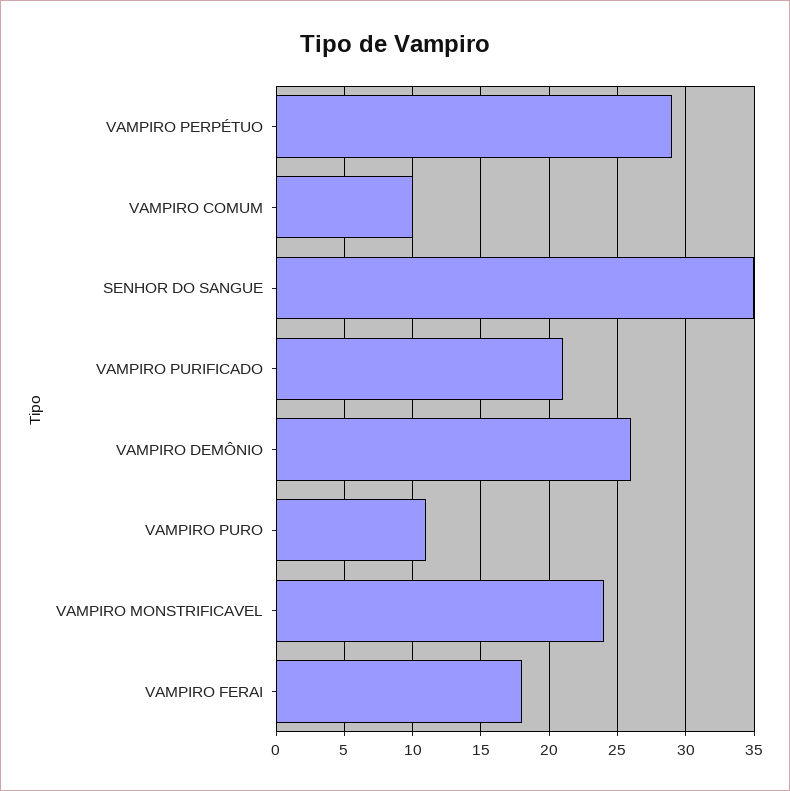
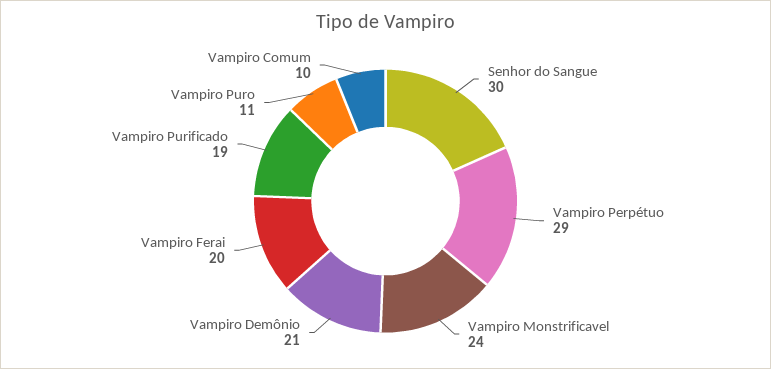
  {
    "VAMPIRO PERPÉTUO": 29,
    "VAMPIRO COMUM": 10,
-   "SENHOR DO SANGUE": 35,
+   "SENHOR DO SANGUE": 30,
-   "VAMPIRO PURIFICADO": 21,
+   "VAMPIRO PURIFICADO": 19,
-   "VAMPIRO DEMÔNIO": 26,
+   "VAMPIRO DEMÔNIO": 21,
    "VAMPIRO PURO": 11,
    "VAMPIRO MONSTRIFICAVEL": 24,
-   "VAMPIRO FERAI": 18
+   "VAMPIRO FERAI": 20
  }

